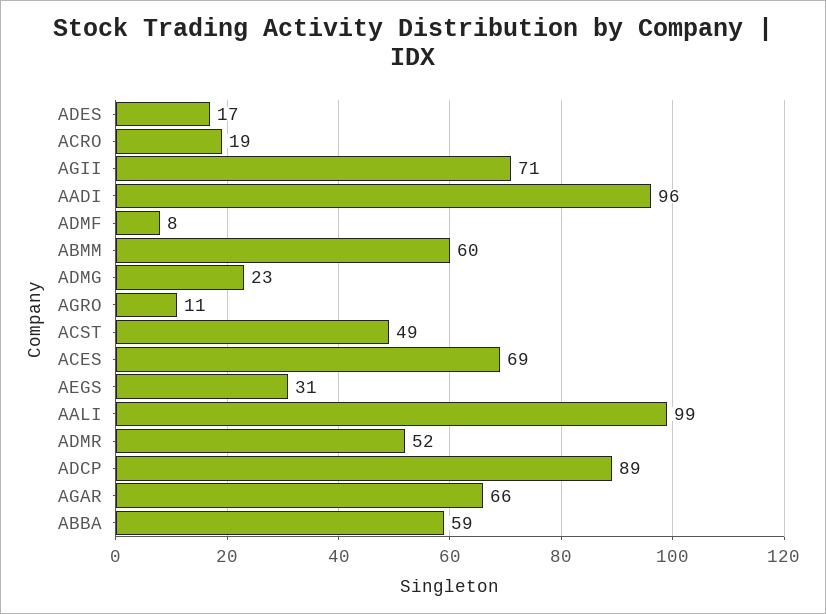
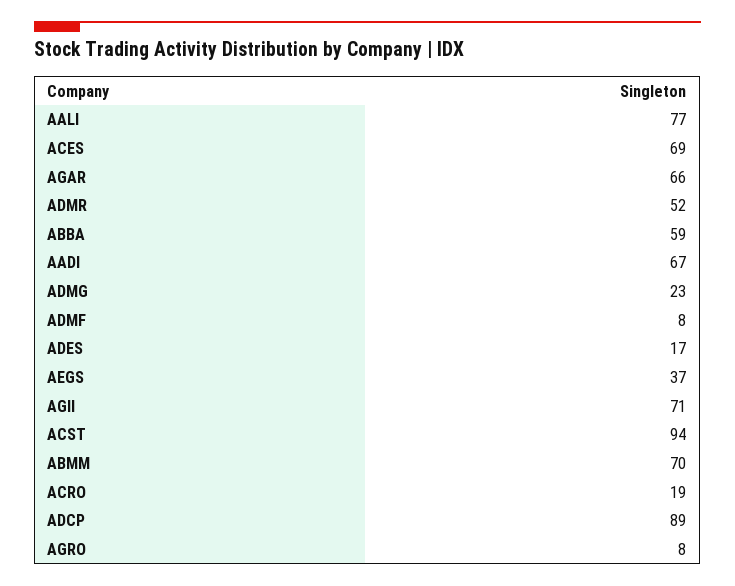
  {
    "ADES": 17,
    "ACRO": 19,
    "AGII": 71,
-   "AADI": 96,
+   "AADI": 67,
    "ADMF": 8,
-   "ABMM": 60,
+   "ABMM": 70,
    "ADMG": 23,
-   "AGRO": 11,
+   "AGRO": 8,
-   "ACST": 49,
+   "ACST": 94,
    "ACES": 69,
-   "AEGS": 31,
+   "AEGS": 37,
-   "AALI": 99,
+   "AALI": 77,
    "ADMR": 52,
    "ADCP": 89,
    "AGAR": 66,
    "ABBA": 59
  }

